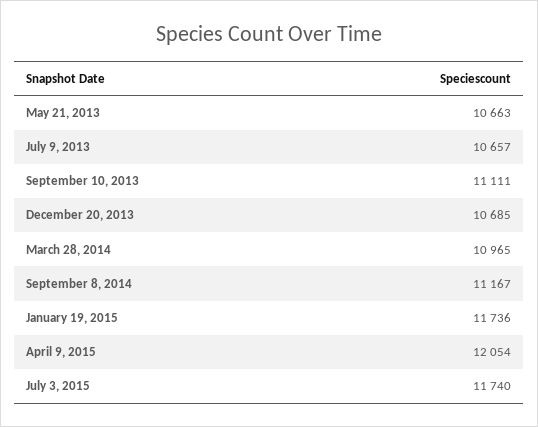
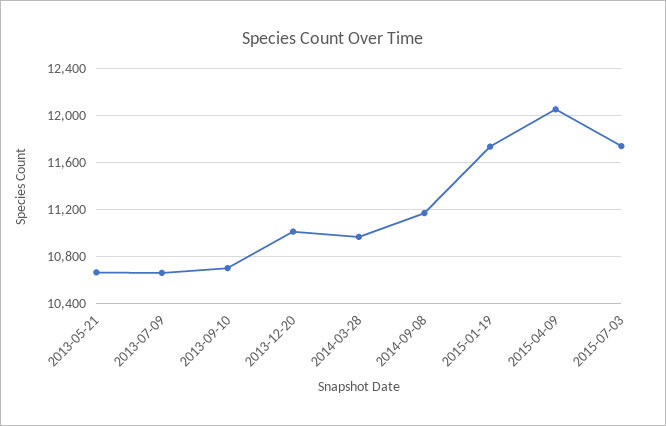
  {
    "May 21, 2013": 10663,
    "July 9, 2013": 10657,
-   "September 10, 2013": 11111,
+   "September 10, 2013": 10700,
-   "December 20, 2013": 10685,
+   "December 20, 2013": 11000,
    "March 28, 2014": 10965,
    "September 8, 2014": 11167,
    "January 19, 2015": 11736,
    "April 9, 2015": 12054,
    "July 3, 2015": 11740
  }

